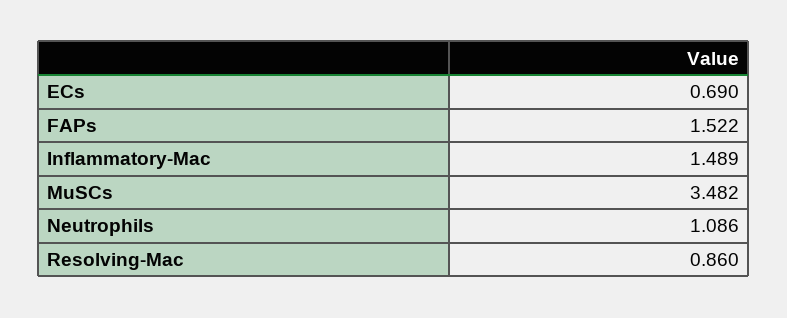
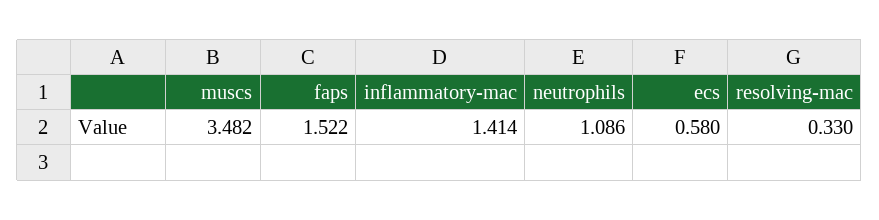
  {
-   "ECs": 0.69,
+   "ECs": 0.58,
    "FAPs": 1.522,
-   "Inflammatory-Mac": 1.489,
+   "Inflammatory-Mac": 1.414,
    "MuSCs": 3.482,
    "Neutrophils": 1.086,
-   "Resolving-Mac": 0.86
+   "Resolving-Mac": 0.33
  }

